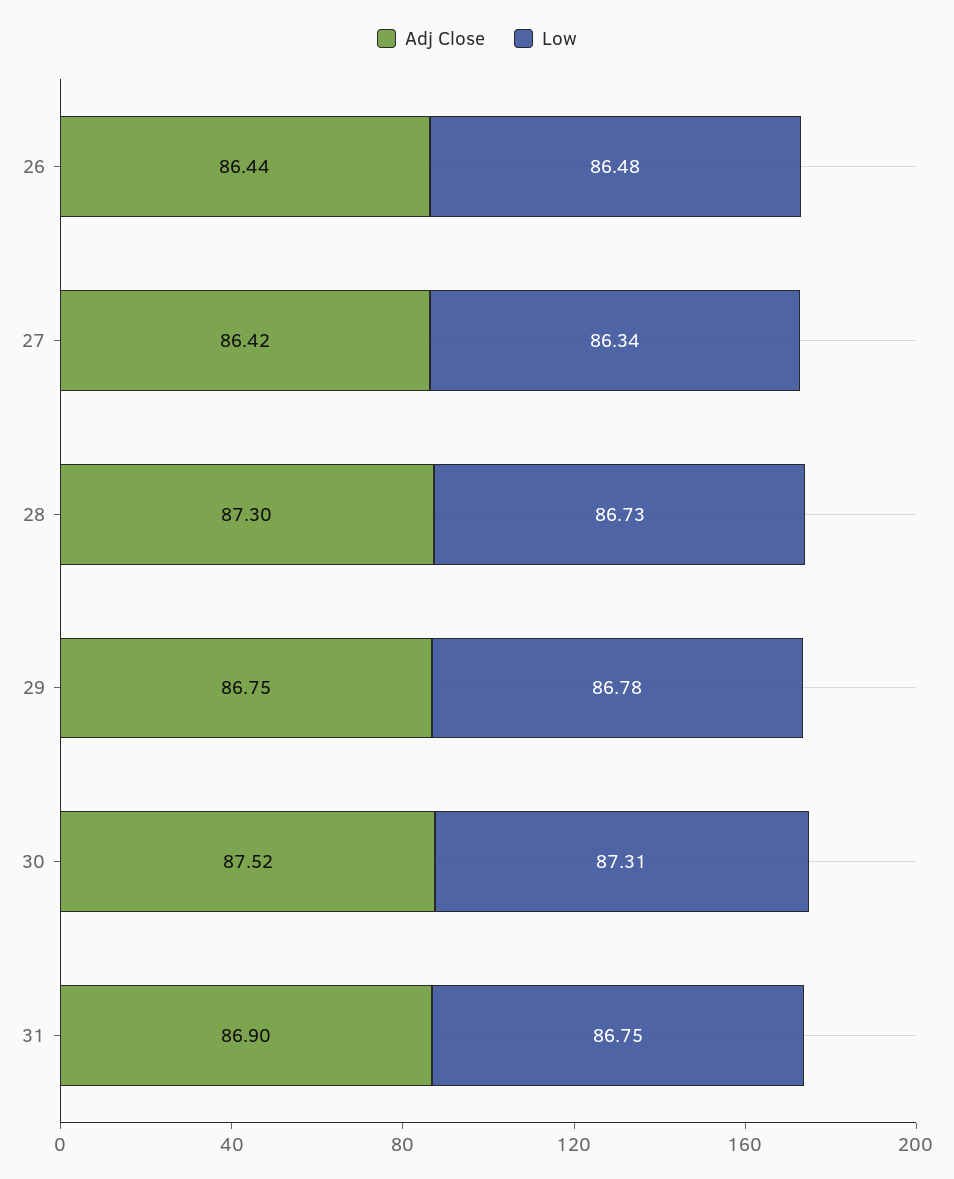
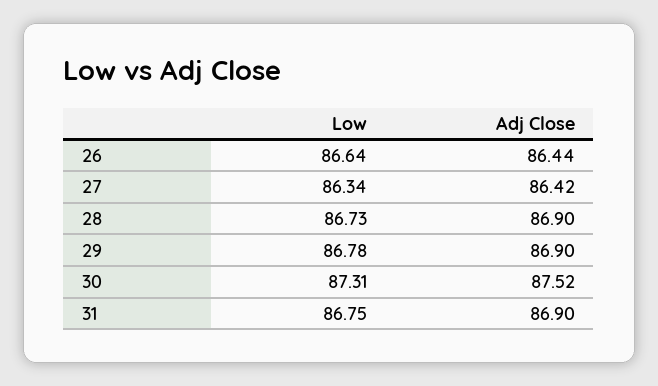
  {
    "Adj Close": {
      "26": 86.44,
      "27": 86.42,
-     "28": 87.3,
+     "28": 86.9,
-     "29": 86.75,
+     "29": 86.9,
      "30": 87.52,
      "31": 86.9
    },
    "Low": {
-     "26": 86.48,
+     "26": 86.64,
      "27": 86.34,
      "28": 86.73,
      "29": 86.78,
      "30": 87.31,
      "31": 86.75
    }
  }

